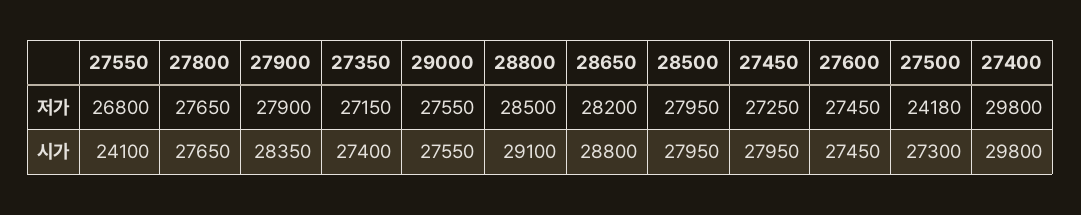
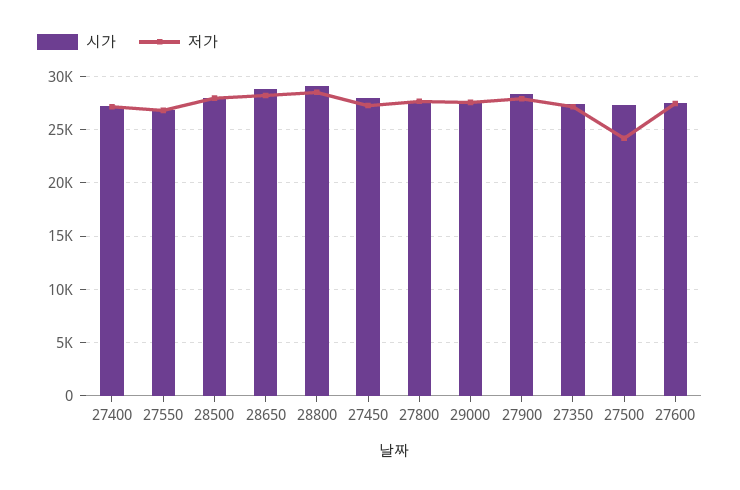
  {
    "저가": {
      "27550": 26800,
      "27800": 27650,
      "27900": 27900,
      "27350": 27150,
      "29000": 27550,
      "28800": 28500,
      "28650": 28200,
      "28500": 27950,
      "27450": 27250,
      "27600": 27450,
      "27500": 24180,
-     "27400": 29800
+     "27400": 27000
    },
    "시가": {
-     "27550": 24100,
+     "27550": 27000,
      "27800": 27650,
      "27900": 28350,
      "27350": 27400,
      "29000": 27550,
      "28800": 29100,
      "28650": 28800,
      "28500": 27950,
      "27450": 27950,
      "27600": 27450,
      "27500": 27300,
-     "27400": 29800
+     "27400": 27000
    }
  }

